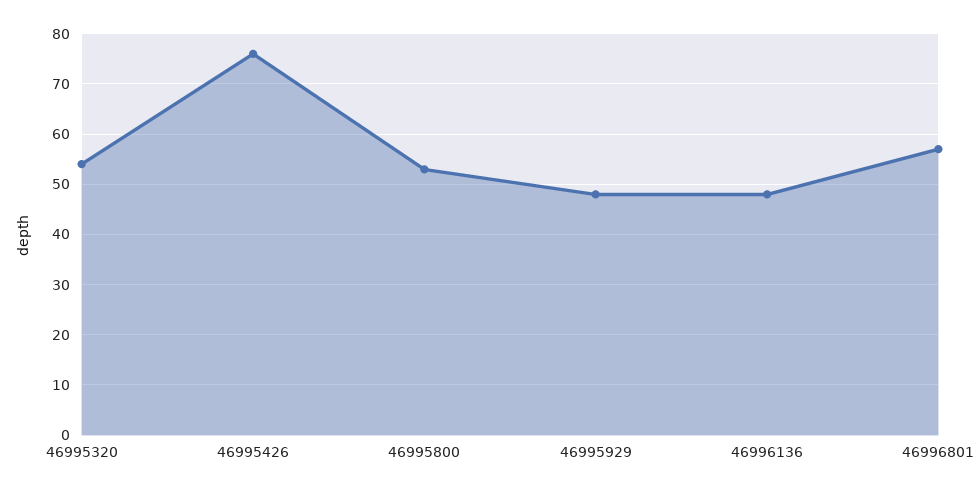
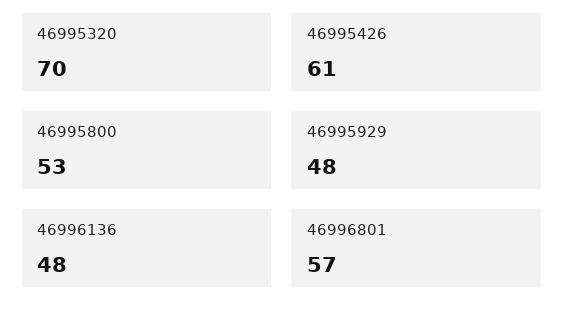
  {
-   "46995320": 55,
+   "46995320": 70,
-   "46995426": 75,
+   "46995426": 61,
    "46995800": 53,
    "46995929": 48,
    "46996136": 48,
    "46996801": 57
  }

